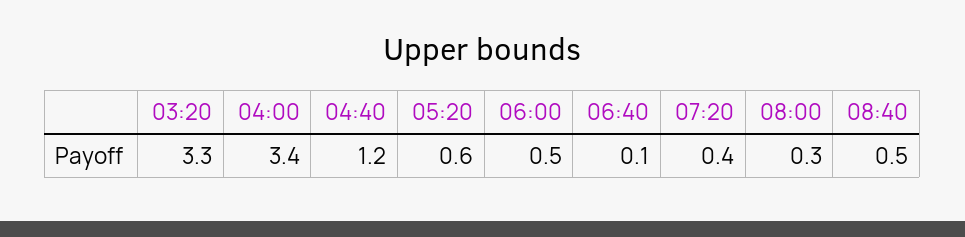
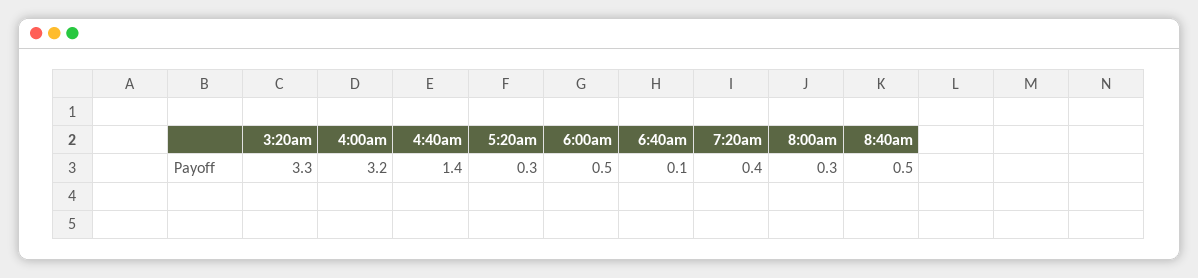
  {
    "03:20": 3.3,
-   "04:00": 3.4,
+   "04:00": 3.2,
-   "04:40": 1.2,
+   "04:40": 1.4,
-   "05:20": 0.6,
+   "05:20": 0.3,
    "06:00": 0.5,
    "06:40": 0.1,
    "07:20": 0.4,
    "08:00": 0.3,
    "08:40": 0.5
  }

